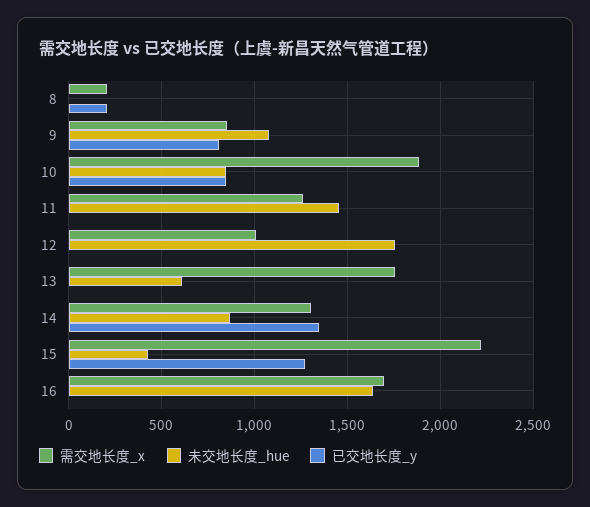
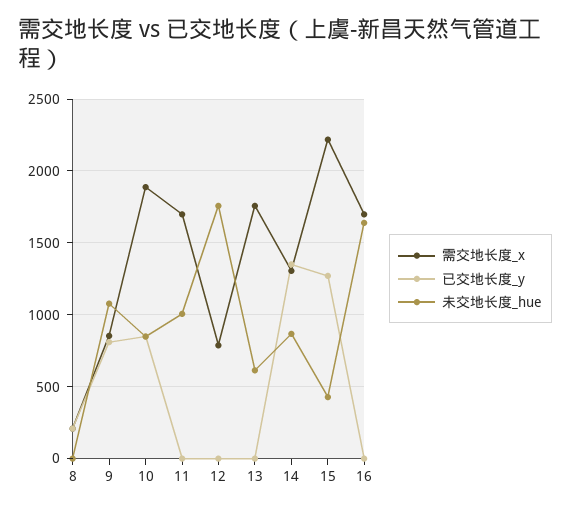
  {
    "需交地长度_x": {
      "8": 200,
      "9": 850,
      "10": 1900,
-     "11": 1250,
+     "11": 1700,
-     "12": 1000,
+     "12": 800,
      "13": 1750,
      "14": 1300,
      "15": 2200,
      "16": 1700
    },
    "未交地长度_hue": {
      "8": 0,
      "9": 1100,
      "10": 850,
-     "11": 1450,
+     "11": 1000,
      "12": 1750,
      "13": 600,
      "14": 850,
      "15": 450,
      "16": 1650
    },
    "已交地长度_y": {
      "8": 200,
      "9": 800,
      "10": 850,
      "11": 0,
      "12": 0,
      "13": 0,
      "14": 1350,
      "15": 1250,
      "16": 0
    }
  }

